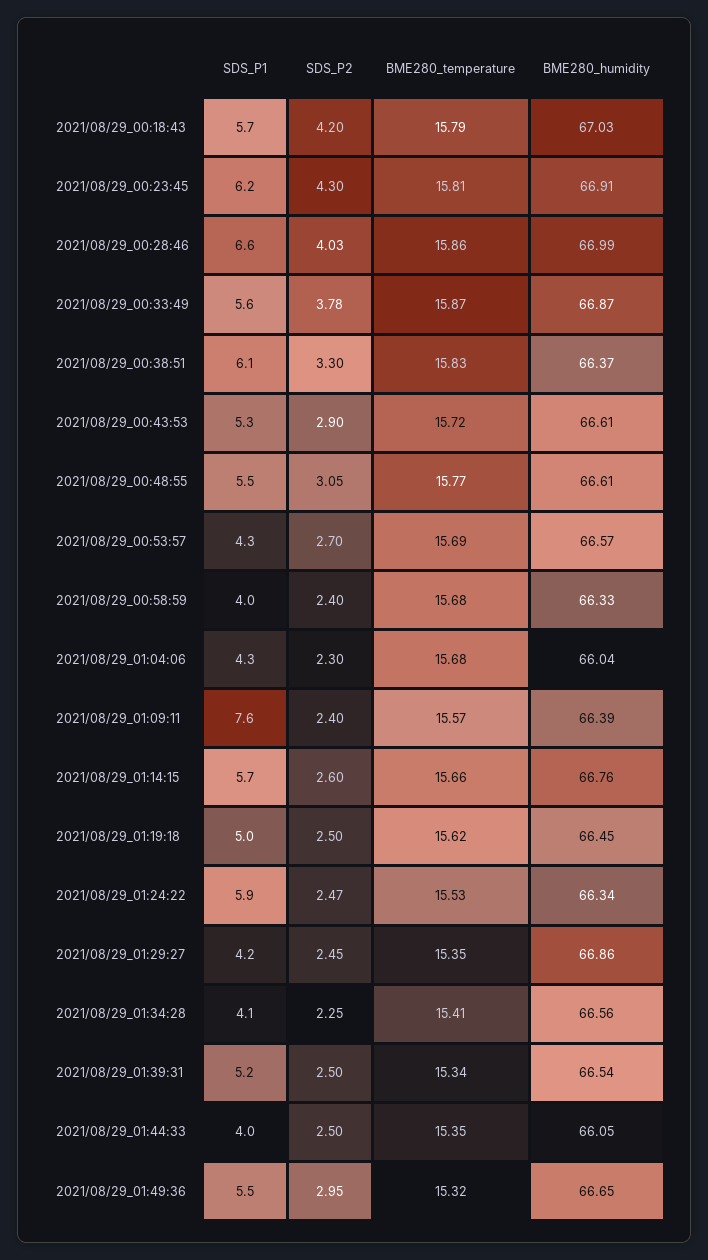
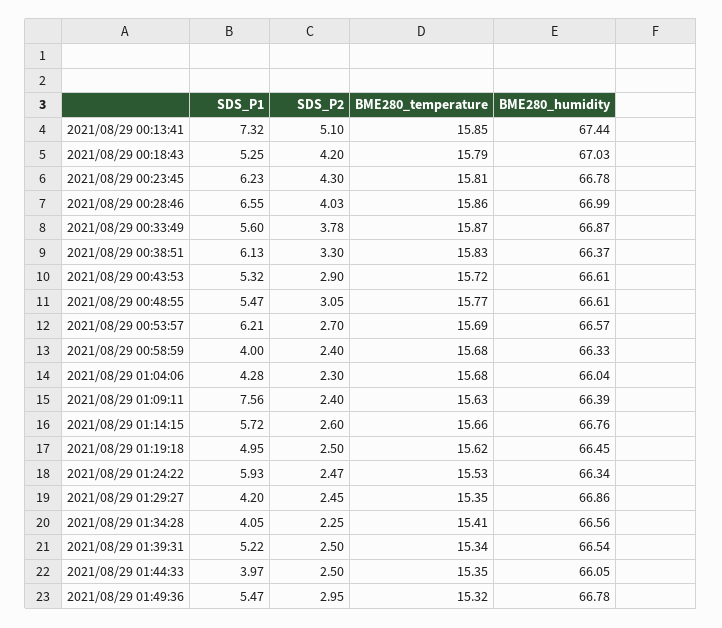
  {
    "SDS_P1": {
-     "2021/08/29_00:18:43": 5.7,
+     "2021/08/29_00:18:43": 5.25,
      "2021/08/29_00:23:45": 6.23,
      "2021/08/29_00:28:46": 6.55,
      "2021/08/29_00:33:49": 5.6,
      "2021/08/29_00:38:51": 6.13,
      "2021/08/29_00:43:53": 5.32,
      "2021/08/29_00:48:55": 5.47,
-     "2021/08/29_00:53:57": 4.3,
+     "2021/08/29_00:53:57": 6.21,
      "2021/08/29_00:58:59": 4,
      "2021/08/29_01:04:06": 4.28,
      "2021/08/29_01:09:11": 7.56,
      "2021/08/29_01:14:15": 5.72,
      "2021/08/29_01:19:18": 4.95,
      "2021/08/29_01:24:22": 5.93,
      "2021/08/29_01:29:27": 4.2,
      "2021/08/29_01:34:28": 4.05,
      "2021/08/29_01:39:31": 5.22,
      "2021/08/29_01:44:33": 3.97,
-     "2021/08/29_01:49:36": 5.47
+     "2021/08/29_01:49:36": 5.47,
+     "2021/08/29 00:13:41": 7.32
    },
    "SDS_P2": {
      "2021/08/29_00:18:43": 4.2,
      "2021/08/29_00:23:45": 4.3,
      "2021/08/29_00:28:46": 4.03,
      "2021/08/29_00:33:49": 3.78,
      "2021/08/29_00:38:51": 3.3,
      "2021/08/29_00:43:53": 2.9,
      "2021/08/29_00:48:55": 3.05,
      "2021/08/29_00:53:57": 2.7,
      "2021/08/29_00:58:59": 2.4,
      "2021/08/29_01:04:06": 2.3,
      "2021/08/29_01:09:11": 2.4,
      "2021/08/29_01:14:15": 2.6,
      "2021/08/29_01:19:18": 2.5,
      "2021/08/29_01:24:22": 2.47,
      "2021/08/29_01:29:27": 2.45,
      "2021/08/29_01:34:28": 2.25,
      "2021/08/29_01:39:31": 2.5,
      "2021/08/29_01:44:33": 2.5,
-     "2021/08/29_01:49:36": 2.95
+     "2021/08/29_01:49:36": 2.95,
+     "2021/08/29 00:13:41": 5.1
    },
    "BME280_temperature": {
      "2021/08/29_00:18:43": 15.79,
      "2021/08/29_00:23:45": 15.81,
      "2021/08/29_00:28:46": 15.86,
      "2021/08/29_00:33:49": 15.87,
      "2021/08/29_00:38:51": 15.83,
      "2021/08/29_00:43:53": 15.72,
      "2021/08/29_00:48:55": 15.77,
      "2021/08/29_00:53:57": 15.69,
      "2021/08/29_00:58:59": 15.68,
      "2021/08/29_01:04:06": 15.68,
-     "2021/08/29_01:09:11": 15.57,
+     "2021/08/29_01:09:11": 15.63,
      "2021/08/29_01:14:15": 15.66,
      "2021/08/29_01:19:18": 15.62,
      "2021/08/29_01:24:22": 15.53,
      "2021/08/29_01:29:27": 15.35,
      "2021/08/29_01:34:28": 15.41,
      "2021/08/29_01:39:31": 15.34,
      "2021/08/29_01:44:33": 15.35,
-     "2021/08/29_01:49:36": 15.32
+     "2021/08/29_01:49:36": 15.32,
+     "2021/08/29 00:13:41": 15.85
    },
    "BME280_humidity": {
      "2021/08/29_00:18:43": 67.03,
-     "2021/08/29_00:23:45": 66.91,
+     "2021/08/29_00:23:45": 66.78,
      "2021/08/29_00:28:46": 66.99,
      "2021/08/29_00:33:49": 66.87,
      "2021/08/29_00:38:51": 66.37,
      "2021/08/29_00:43:53": 66.61,
      "2021/08/29_00:48:55": 66.61,
      "2021/08/29_00:53:57": 66.57,
      "2021/08/29_00:58:59": 66.33,
      "2021/08/29_01:04:06": 66.04,
      "2021/08/29_01:09:11": 66.39,
      "2021/08/29_01:14:15": 66.76,
      "2021/08/29_01:19:18": 66.45,
      "2021/08/29_01:24:22": 66.34,
      "2021/08/29_01:29:27": 66.86,
      "2021/08/29_01:34:28": 66.56,
      "2021/08/29_01:39:31": 66.54,
      "2021/08/29_01:44:33": 66.05,
-     "2021/08/29_01:49:36": 66.65
+     "2021/08/29_01:49:36": 66.78,
+     "2021/08/29 00:13:41": 67.44
    }
  }

